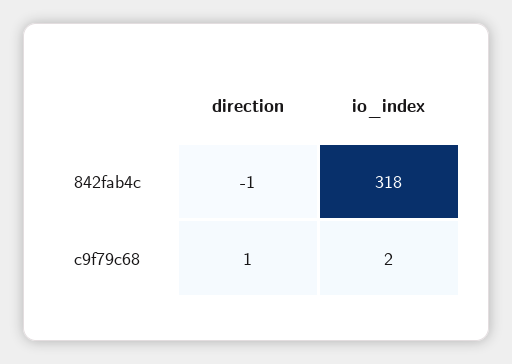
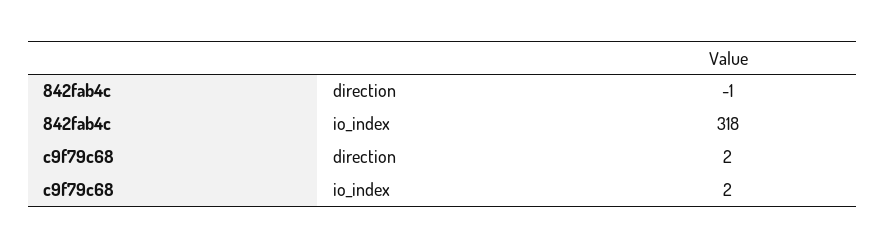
  {
    "direction": {
      "842fab4c": -1,
-     "c9f79c68": 1
+     "c9f79c68": 2
    },
    "io_index": {
      "842fab4c": 318,
      "c9f79c68": 2
    }
  }

